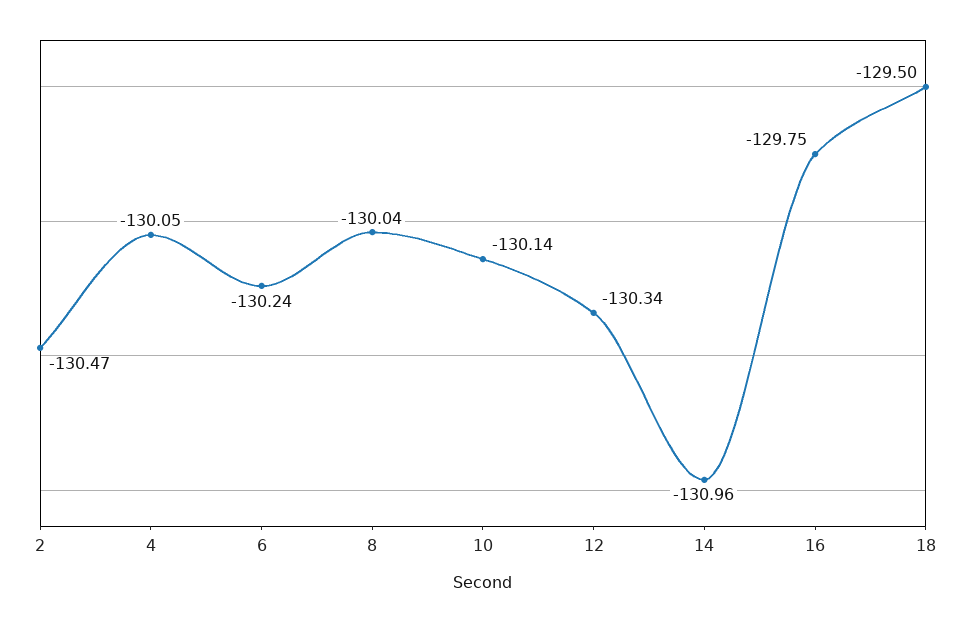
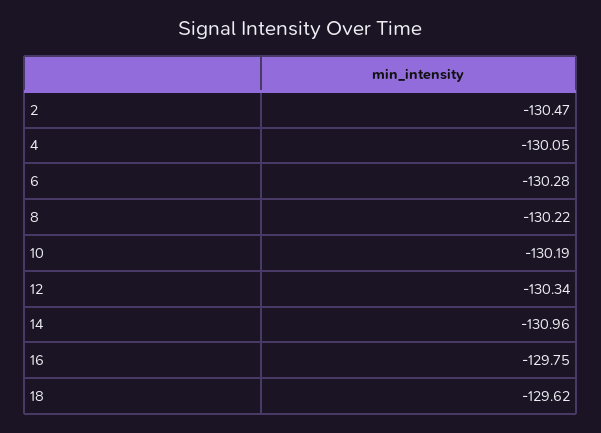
  {
    "2": -130.47,
    "4": -130.05,
-   "6": -130.24,
+   "6": -130.28,
-   "8": -130.04,
+   "8": -130.22,
-   "10": -130.14,
+   "10": -130.19,
    "12": -130.34,
    "14": -130.96,
    "16": -129.75,
-   "18": -129.5
+   "18": -129.62
  }

